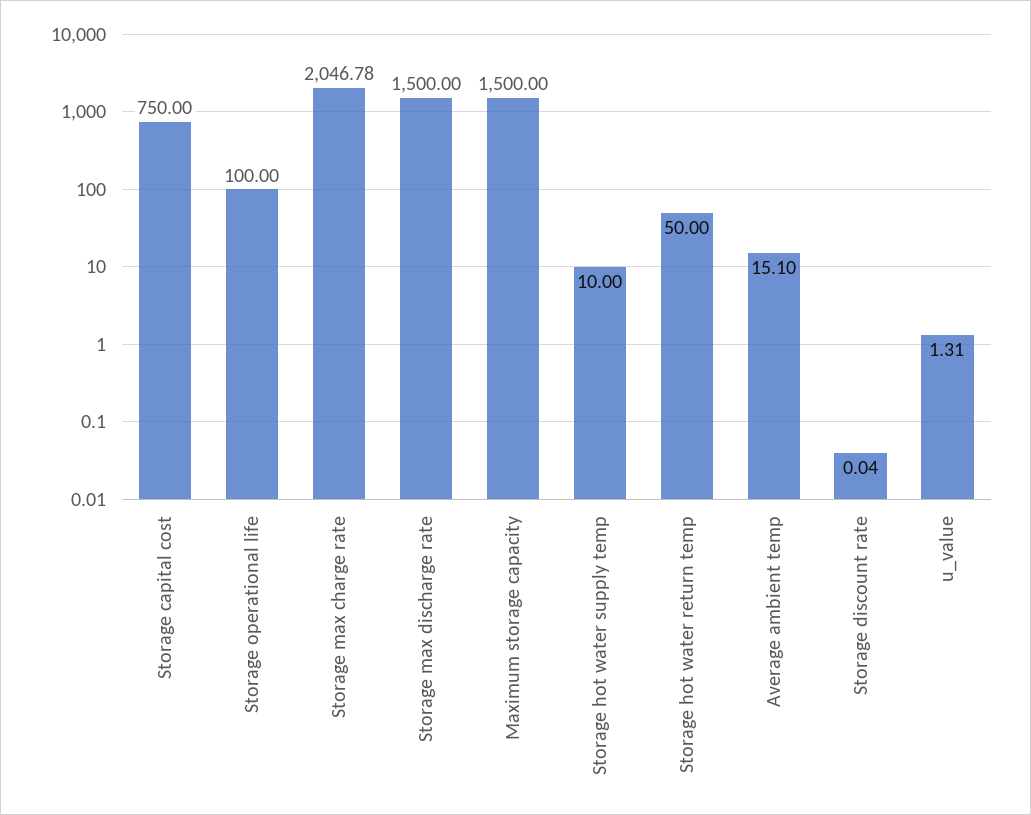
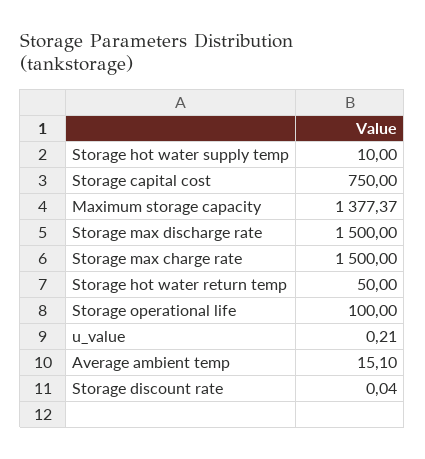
  {
    "Storage capital cost": 750,
    "Storage operational life": 100,
-   "Storage max charge rate": 2046.78,
+   "Storage max charge rate": 1500,
    "Storage max discharge rate": 1500,
-   "Maximum storage capacity": 1500,
+   "Maximum storage capacity": 1377.37,
    "Storage hot water supply temp": 10,
    "Storage hot water return temp": 50,
    "Average ambient temp": 15.1,
    "Storage discount rate": 0.04,
-   "u_value": 1.31
+   "u_value": 0.21
  }

